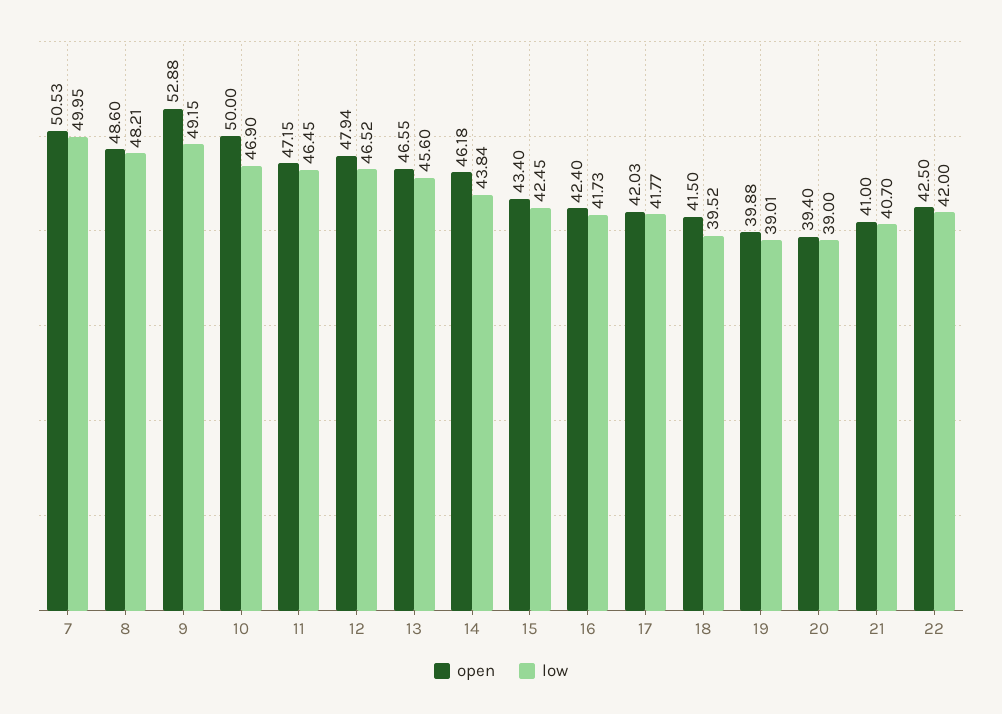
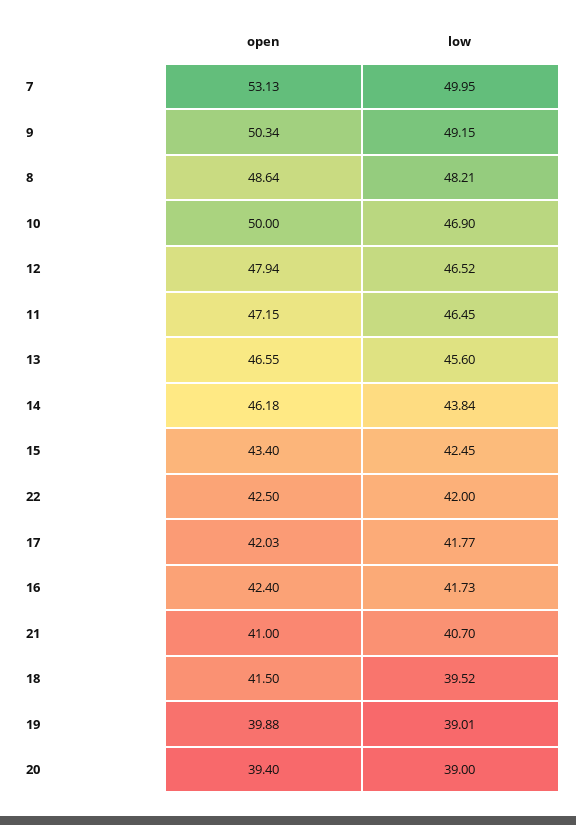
  {
    "open": {
-     "7": 50.53,
+     "7": 53.13,
-     "8": 48.6,
+     "8": 48.64,
-     "9": 52.88,
+     "9": 50.34,
      "10": 50,
      "11": 47.15,
      "12": 47.94,
      "13": 46.55,
      "14": 46.18,
      "15": 43.4,
      "16": 42.4,
      "17": 42.03,
      "18": 41.5,
      "19": 39.88,
      "20": 39.4,
      "21": 41,
      "22": 42.5
    },
    "low": {
      "7": 49.95,
      "8": 48.21,
      "9": 49.15,
      "10": 46.9,
      "11": 46.45,
      "12": 46.52,
      "13": 45.6,
      "14": 43.84,
      "15": 42.45,
      "16": 41.73,
      "17": 41.77,
      "18": 39.52,
      "19": 39.01,
      "20": 39,
      "21": 40.7,
      "22": 42
    }
  }

